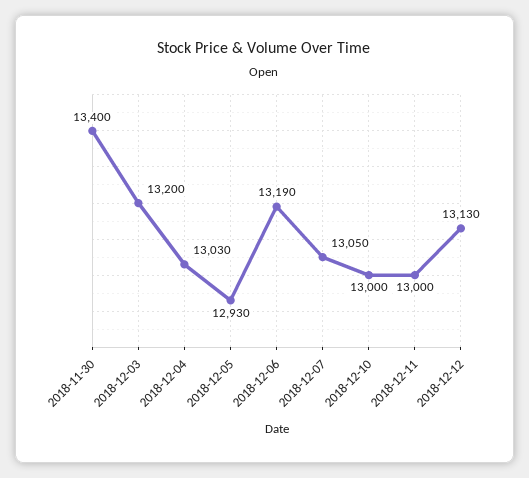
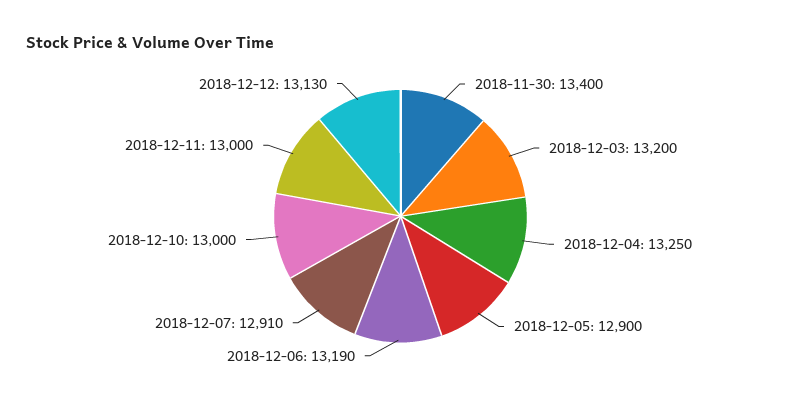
  {
    "2018-11-30": 13400,
    "2018-12-03": 13200,
-   "2018-12-04": 13030,
+   "2018-12-04": 13250,
-   "2018-12-05": 12930,
+   "2018-12-05": 12900,
    "2018-12-06": 13190,
-   "2018-12-07": 13050,
+   "2018-12-07": 12910,
    "2018-12-10": 13000,
    "2018-12-11": 13000,
    "2018-12-12": 13130
  }

